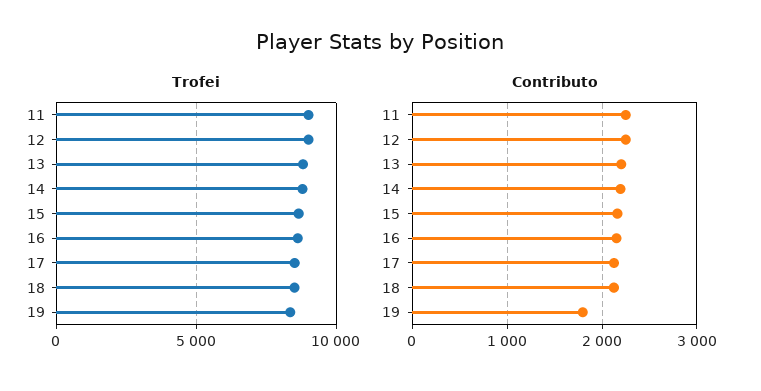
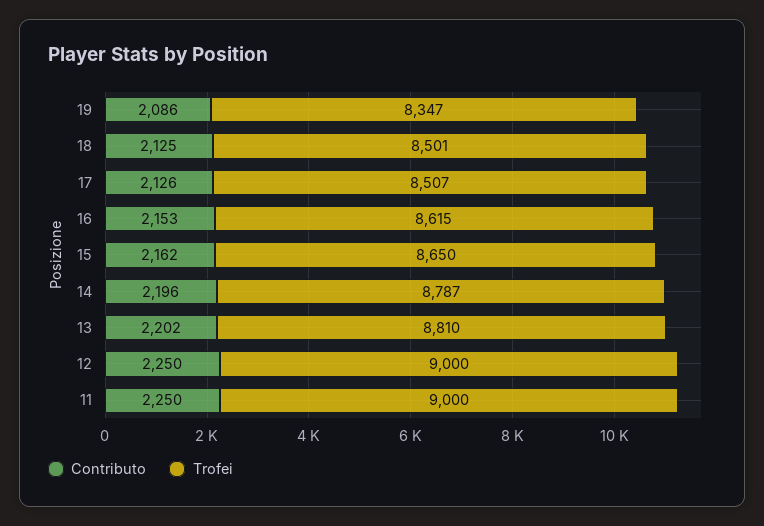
  {
    "Trofei": {
      "11": 9000,
      "12": 9000,
      "13": 8810,
      "14": 8787,
      "15": 8650,
      "16": 8615,
      "17": 8507,
      "18": 8501,
      "19": 8347
    },
    "Contributo": {
      "11": 2250,
      "12": 2250,
      "13": 2202,
      "14": 2196,
      "15": 2162,
      "16": 2153,
      "17": 2126,
      "18": 2125,
-     "19": 1800
+     "19": 2086
    }
  }

